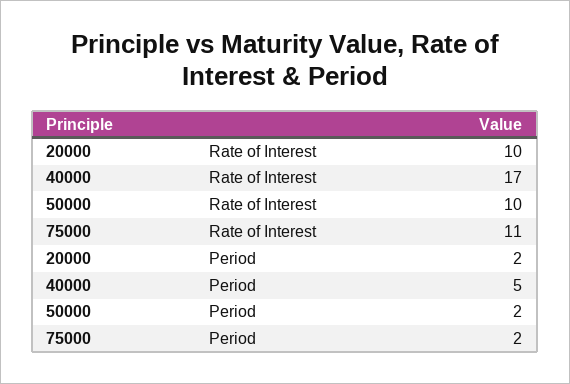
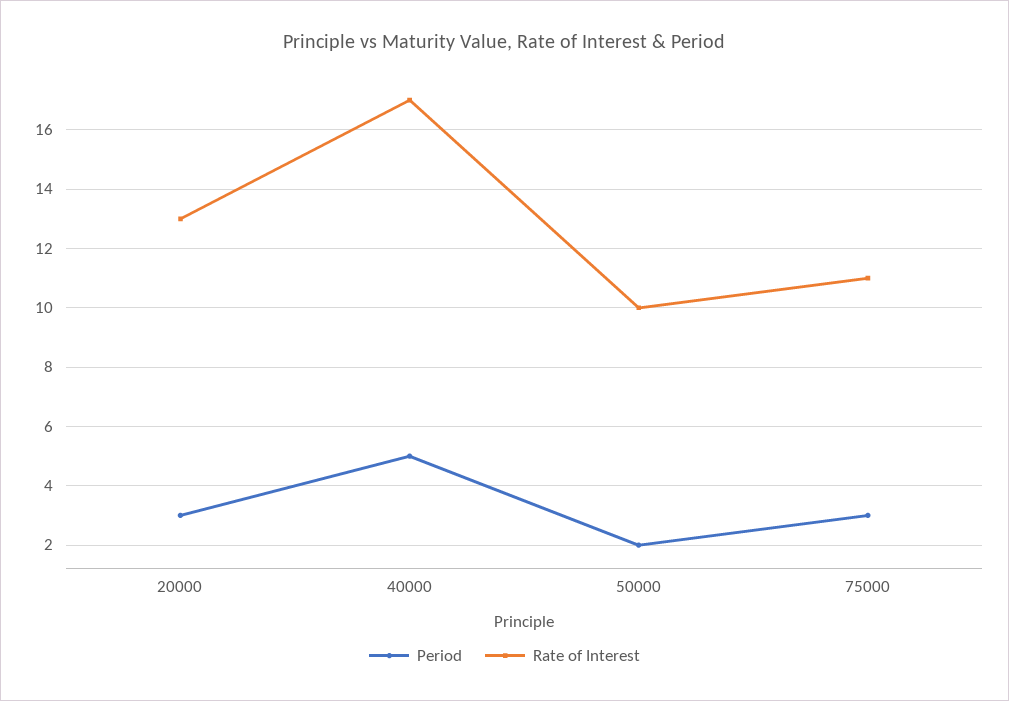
  {
    "Rate of Interest": {
-     "20000": 10,
+     "20000": 13,
      "40000": 17,
      "50000": 10,
      "75000": 11
    },
    "Period": {
-     "20000": 2,
+     "20000": 3,
      "40000": 5,
      "50000": 2,
-     "75000": 2
+     "75000": 3
    }
  }

